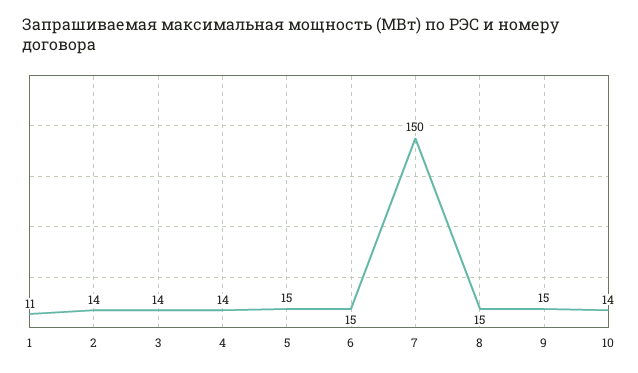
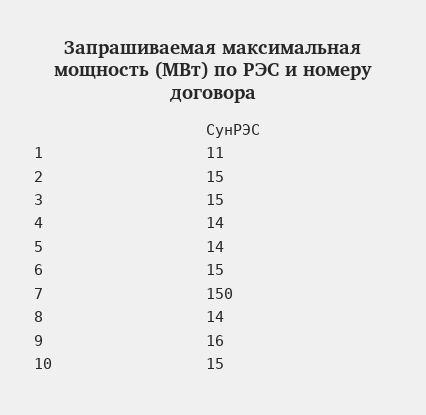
  {
    "1": 11,
-   "2": 14,
+   "2": 15,
-   "3": 14,
+   "3": 15,
    "4": 14,
-   "5": 15,
+   "5": 14,
    "6": 15,
    "7": 150,
-   "8": 15,
+   "8": 14,
-   "9": 15,
+   "9": 16,
-   "10": 14
+   "10": 15
  }

